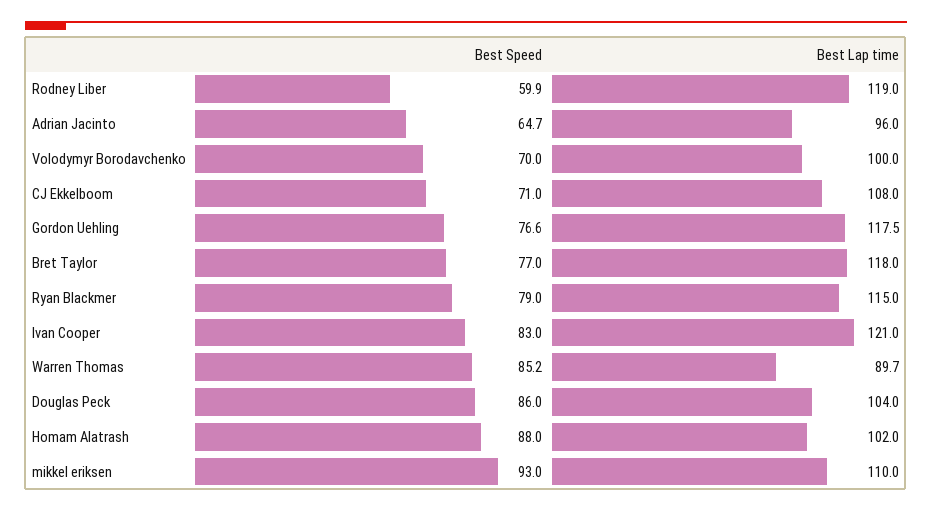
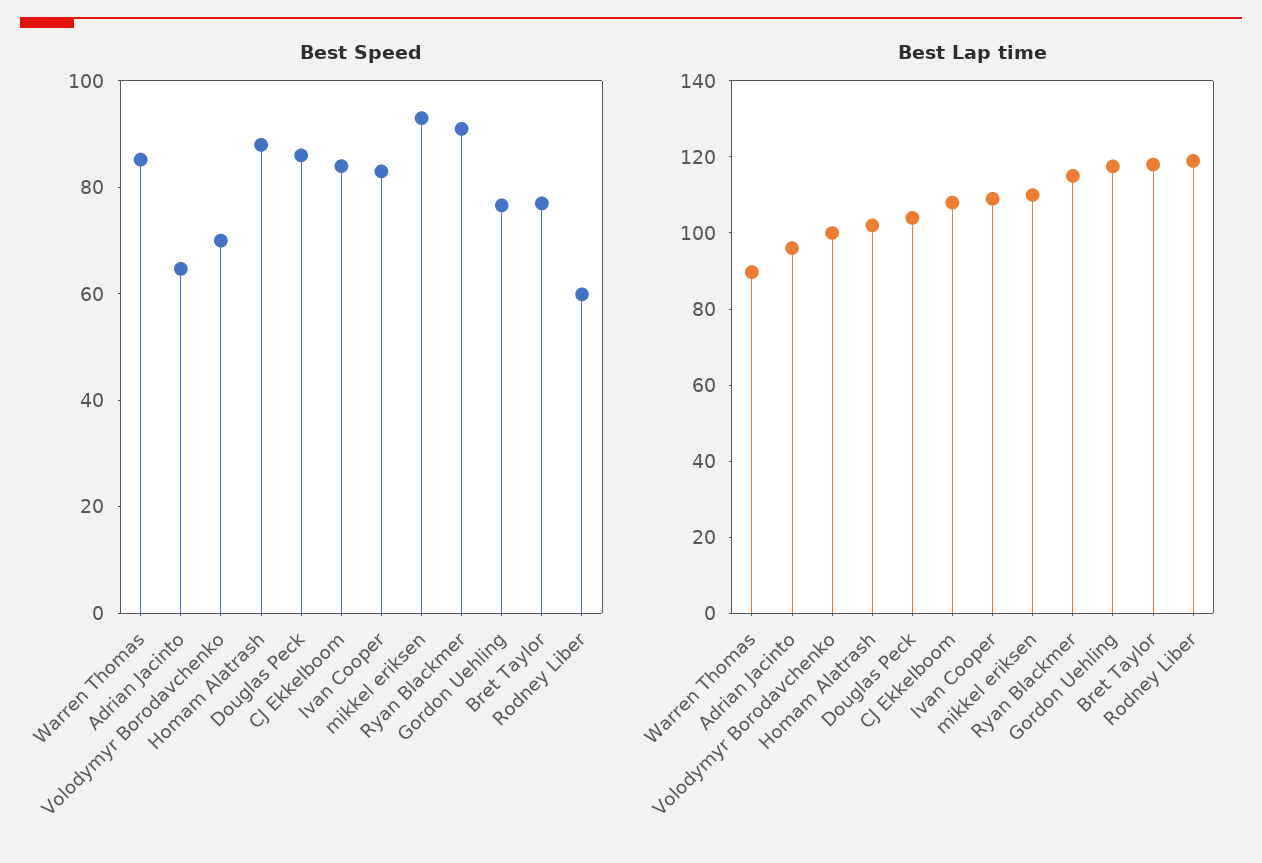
  {
    "Best Speed": {
      "Rodney Liber": 59.9,
      "Adrian Jacinto": 64.7,
      "Volodymyr Borodavchenko": 70,
-     "CJ Ekkelboom": 71,
+     "CJ Ekkelboom": 85,
      "Gordon Uehling": 76.6,
      "Bret Taylor": 77,
-     "Ryan Blackmer": 79,
+     "Ryan Blackmer": 90,
      "Ivan Cooper": 83,
      "Warren Thomas": 85.2,
      "Douglas Peck": 86,
      "Homam Alatrash": 88,
      "mikkel eriksen": 93
    },
    "Best Lap time": {
      "Rodney Liber": 119,
      "Adrian Jacinto": 96,
      "Volodymyr Borodavchenko": 100,
      "CJ Ekkelboom": 108,
      "Gordon Uehling": 117.5,
      "Bret Taylor": 118,
      "Ryan Blackmer": 115,
-     "Ivan Cooper": 121,
+     "Ivan Cooper": 110,
      "Warren Thomas": 89.7,
      "Douglas Peck": 104,
      "Homam Alatrash": 102,
      "mikkel eriksen": 110
    }
  }

